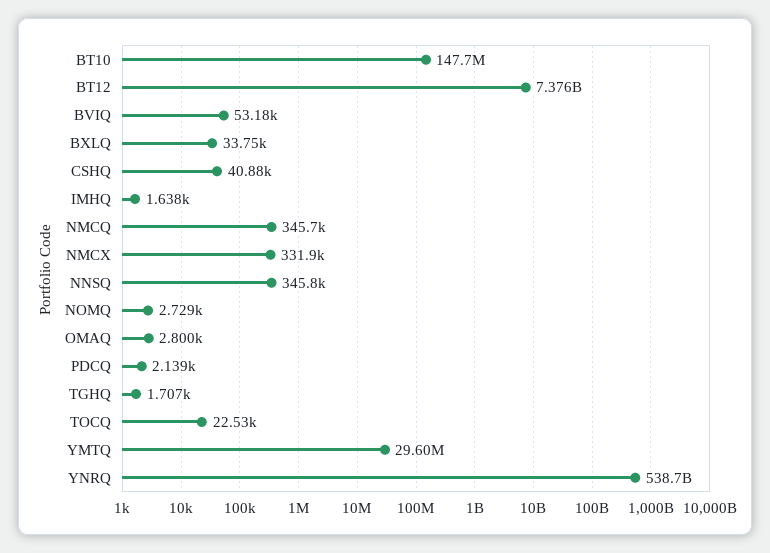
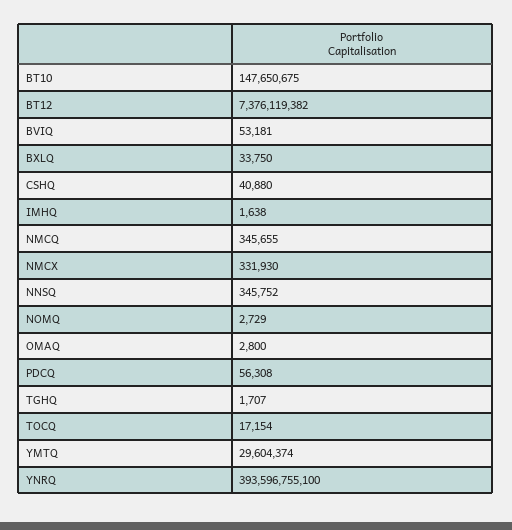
  {
    "BT10": 147650675,
    "BT12": 7376119382,
    "BVIQ": 53181,
    "BXLQ": 33750,
    "CSHQ": 40880,
    "IMHQ": 1638,
    "NMCQ": 345655,
    "NMCX": 331930,
    "NNSQ": 345752,
    "NOMQ": 2729,
    "OMAQ": 2800,
-   "PDCQ": 2139,
+   "PDCQ": 56308,
    "TGHQ": 1707,
-   "TOCQ": 22530,
+   "TOCQ": 17154,
    "YMTQ": 29604374,
-   "YNRQ": 538700000000
+   "YNRQ": 393596755100
  }

